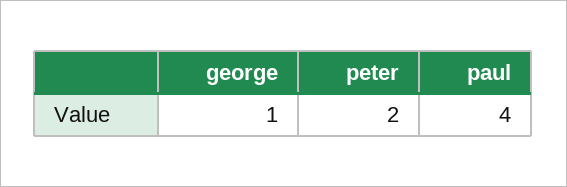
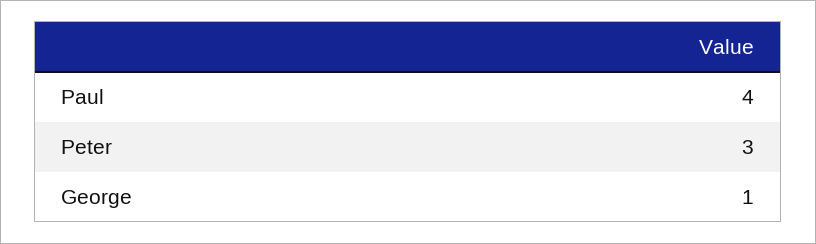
  {
    "george": 1,
-   "peter": 2,
+   "peter": 3,
    "paul": 4
  }

